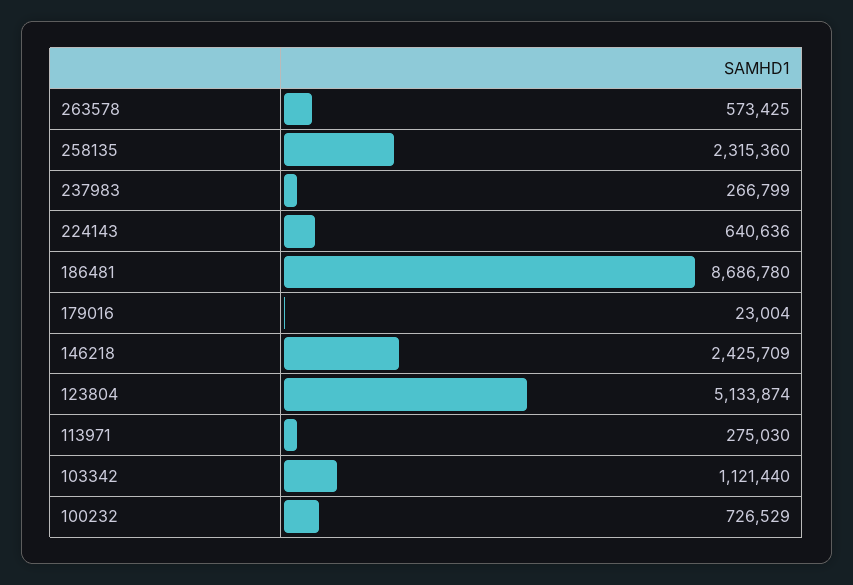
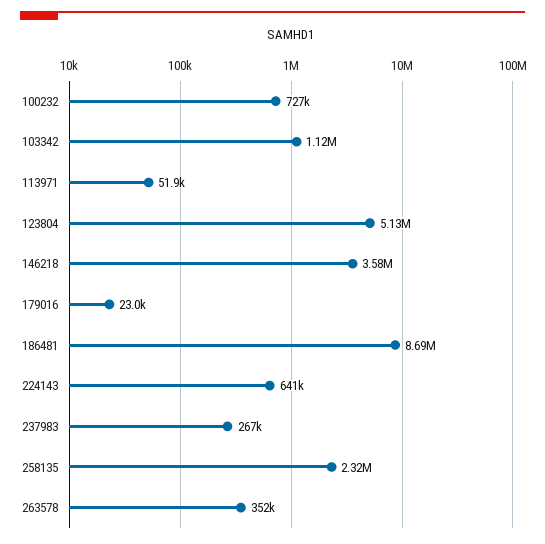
  {
-   "263578": 573425,
+   "263578": 352000,
    "258135": 2315360,
    "237983": 266799,
    "224143": 640636,
    "186481": 8686780,
    "179016": 23004,
-   "146218": 2425709,
+   "146218": 3580000,
    "123804": 5133874,
-   "113971": 275030,
+   "113971": 51900,
    "103342": 1121440,
    "100232": 726529
  }

